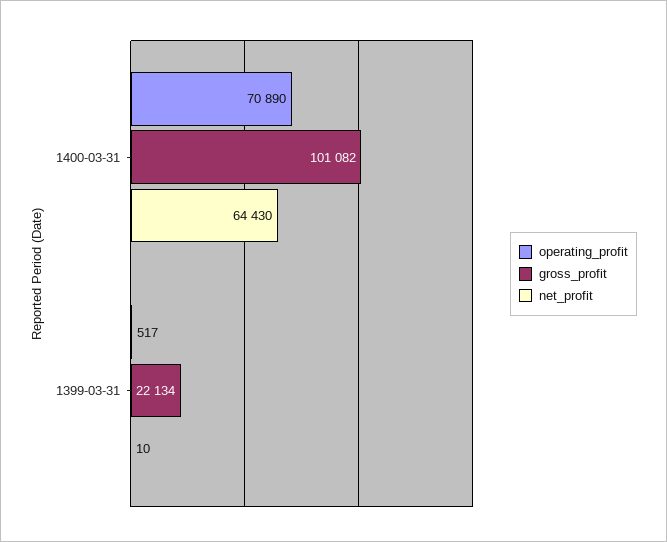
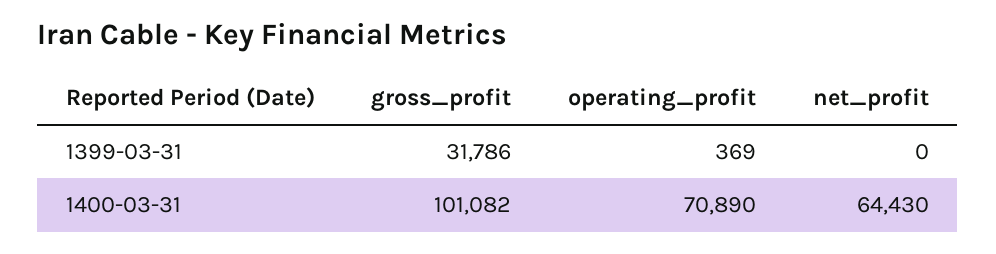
  {
    "operating_profit": {
      "1400-03-31": 70890,
-     "1399-03-31": 517
+     "1399-03-31": 369
    },
    "gross_profit": {
      "1400-03-31": 101082,
-     "1399-03-31": 22134
+     "1399-03-31": 31786
    },
    "net_profit": {
      "1400-03-31": 64430,
-     "1399-03-31": 10
+     "1399-03-31": 0
    }
  }

